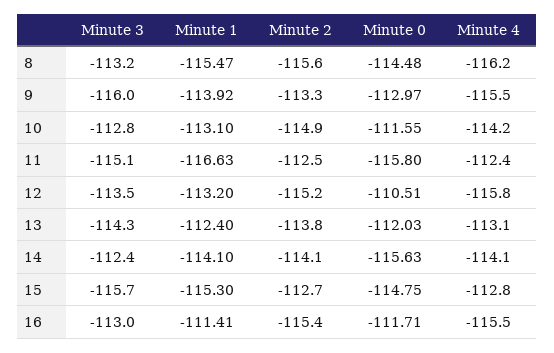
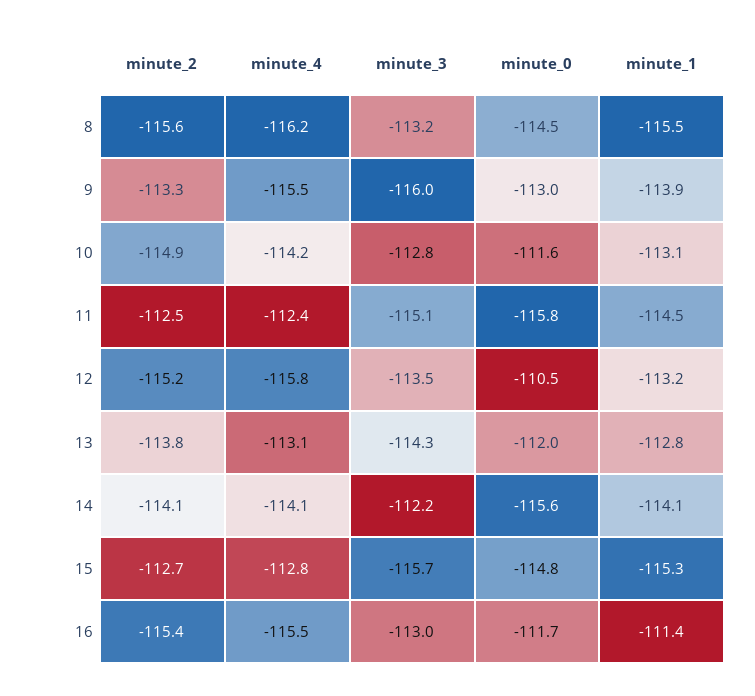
  {
    "Minute 3": {
      "8": -113.2,
      "9": -116,
      "10": -112.8,
      "11": -115.1,
      "12": -113.5,
      "13": -114.3,
-     "14": -112.4,
+     "14": -112.2,
      "15": -115.7,
      "16": -113
    },
    "Minute 1": {
      "8": -115.47,
      "9": -113.92,
      "10": -113.1,
-     "11": -116.63,
+     "11": -114.5,
      "12": -113.2,
-     "13": -112.4,
+     "13": -112.8,
      "14": -114.1,
      "15": -115.3,
      "16": -111.41
    },
    "Minute 2": {
      "8": -115.6,
      "9": -113.3,
      "10": -114.9,
      "11": -112.5,
      "12": -115.2,
      "13": -113.8,
      "14": -114.1,
      "15": -112.7,
      "16": -115.4
    },
    "Minute 0": {
      "8": -114.48,
      "9": -112.97,
      "10": -111.55,
      "11": -115.8,
      "12": -110.51,
      "13": -112.03,
      "14": -115.63,
      "15": -114.75,
      "16": -111.71
    },
    "Minute 4": {
      "8": -116.2,
      "9": -115.5,
      "10": -114.2,
      "11": -112.4,
      "12": -115.8,
      "13": -113.1,
      "14": -114.1,
      "15": -112.8,
      "16": -115.5
    }
  }

